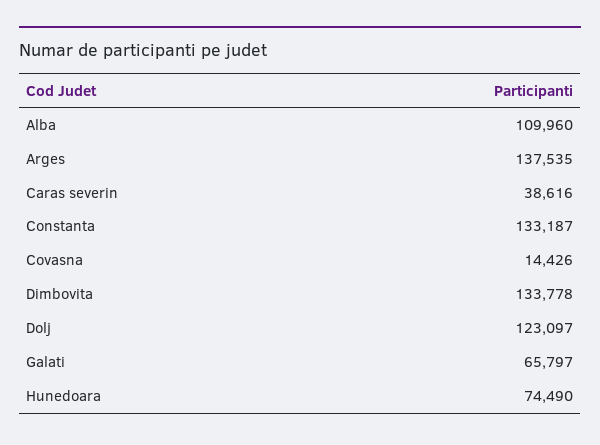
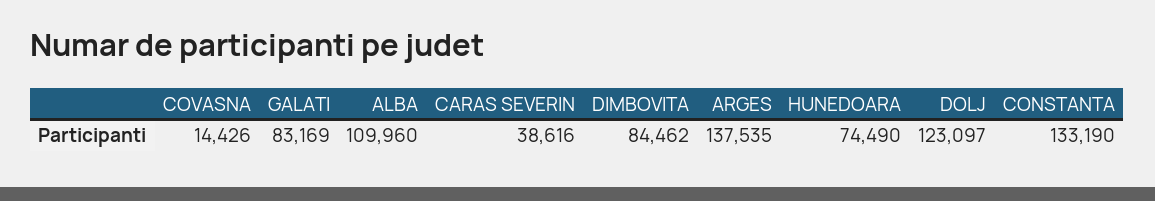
  {
    "Alba": 109960,
    "Arges": 137535,
    "Caras severin": 38616,
-   "Constanta": 133187,
+   "Constanta": 133190,
    "Covasna": 14426,
-   "Dimbovita": 133778,
+   "Dimbovita": 84462,
    "Dolj": 123097,
-   "Galati": 65797,
+   "Galati": 83169,
    "Hunedoara": 74490
  }

